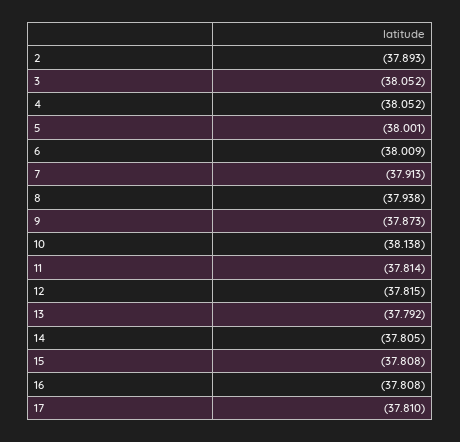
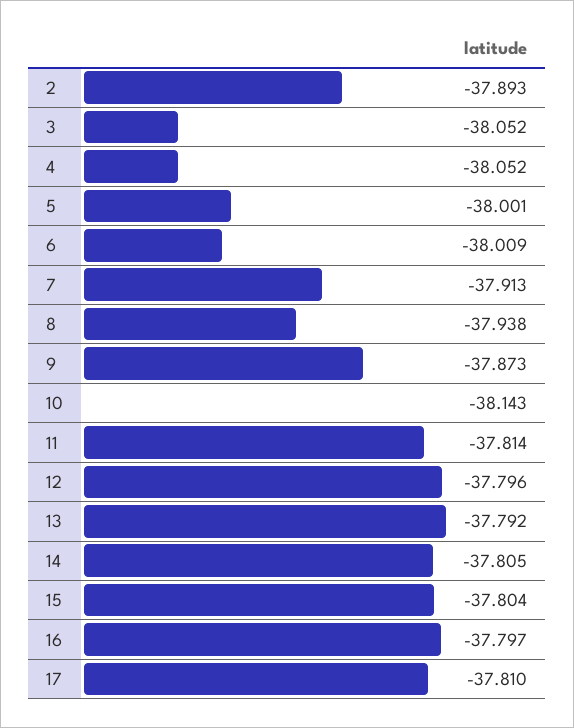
  {
    "2": -37.893,
    "3": -38.052,
    "4": -38.052,
    "5": -38.001,
    "6": -38.009,
    "7": -37.913,
    "8": -37.938,
    "9": -37.873,
-   "10": -38.138,
+   "10": -38.143,
    "11": -37.814,
-   "12": -37.815,
+   "12": -37.796,
    "13": -37.792,
    "14": -37.805,
-   "15": -37.808,
+   "15": -37.804,
-   "16": -37.808,
+   "16": -37.797,
    "17": -37.81
  }

